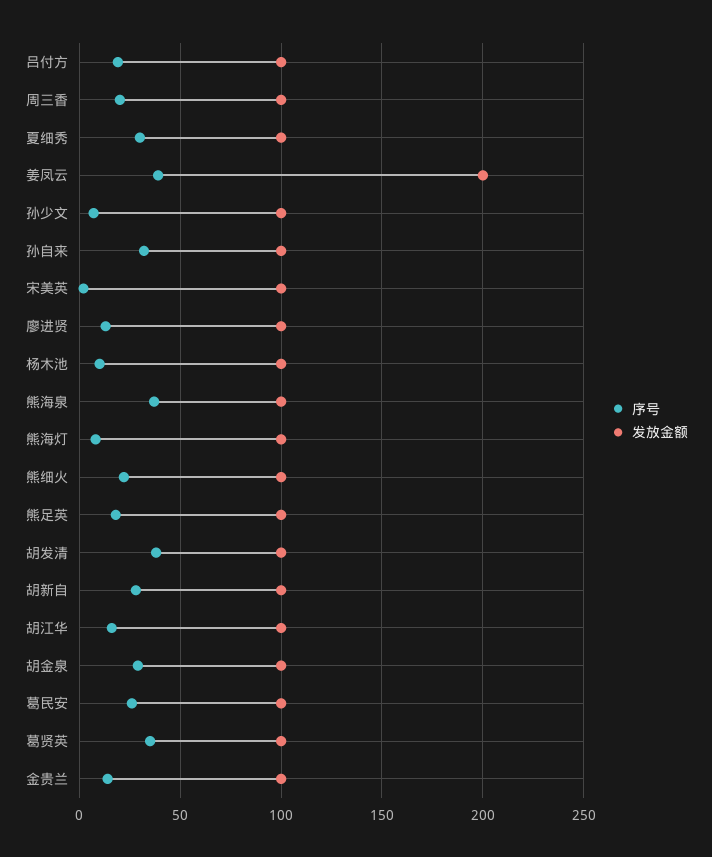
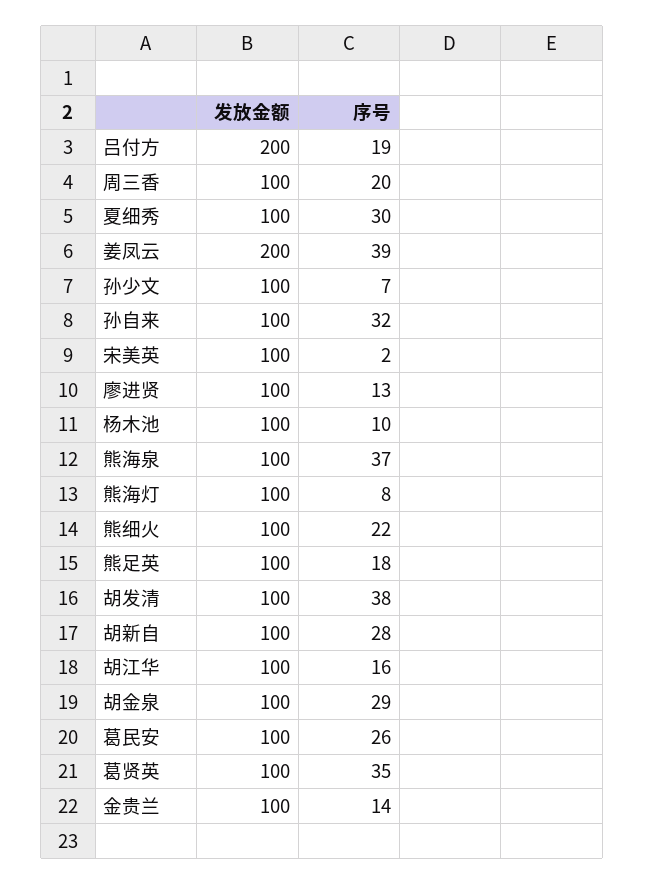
  {
    "序号": {
      "吕付方": 19,
      "周三香": 20,
      "夏细秀": 30,
      "姜凤云": 39,
      "孙少文": 7,
      "孙自来": 32,
      "宋美英": 2,
      "廖进贤": 13,
      "杨木池": 10,
      "熊海泉": 37,
      "熊海灯": 8,
      "熊细火": 22,
      "熊足英": 18,
      "胡发清": 38,
      "胡新自": 28,
      "胡江华": 16,
      "胡金泉": 29,
      "葛民安": 26,
      "葛贤英": 35,
      "金贵兰": 14
    },
    "发放金额": {
-     "吕付方": 100,
+     "吕付方": 200,
      "周三香": 100,
      "夏细秀": 100,
      "姜凤云": 200,
      "孙少文": 100,
      "孙自来": 100,
      "宋美英": 100,
      "廖进贤": 100,
      "杨木池": 100,
      "熊海泉": 100,
      "熊海灯": 100,
      "熊细火": 100,
      "熊足英": 100,
      "胡发清": 100,
      "胡新自": 100,
      "胡江华": 100,
      "胡金泉": 100,
      "葛民安": 100,
      "葛贤英": 100,
      "金贵兰": 100
    }
  }

